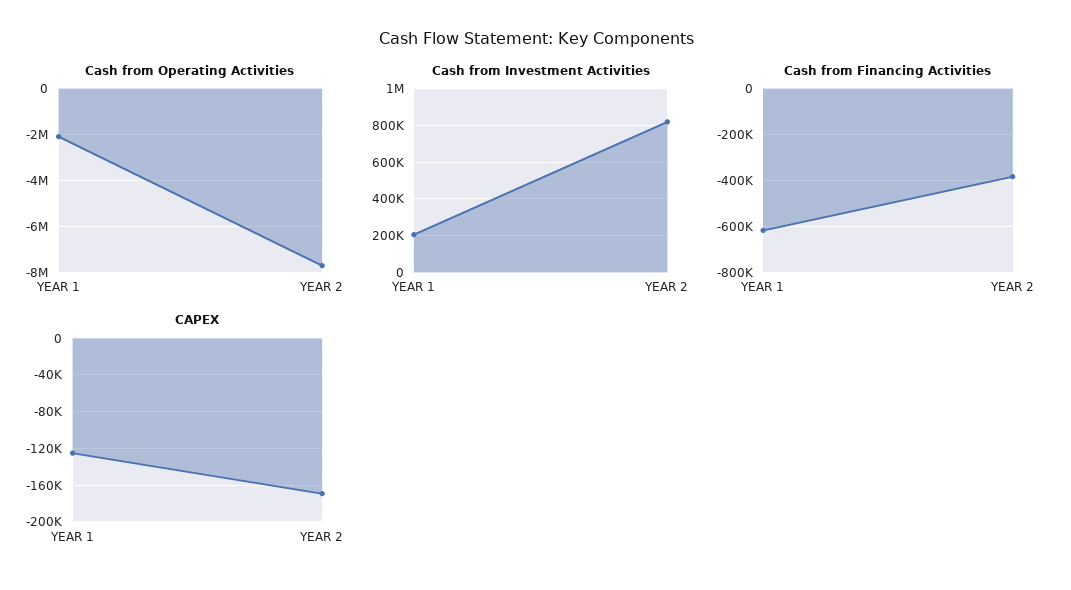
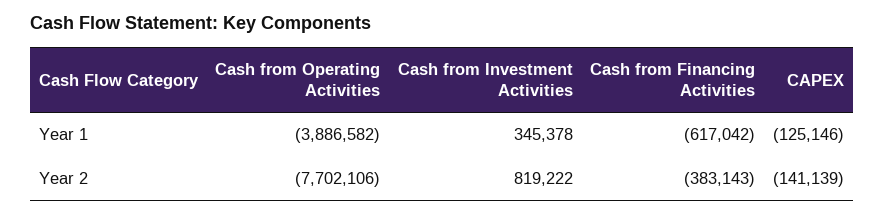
  {
    "Cash from Operating Activities": {
-     "YEAR 1": -2000000,
+     "YEAR 1": -3886582,
      "YEAR 2": -7702106
    },
    "Cash from Investment Activities": {
-     "YEAR 1": 200000,
+     "YEAR 1": 345378,
      "YEAR 2": 819222
    },
    "Cash from Financing Activities": {
      "YEAR 1": -617042,
      "YEAR 2": -383143
    },
    "CAPEX": {
      "YEAR 1": -125146,
-     "YEAR 2": -170000
+     "YEAR 2": -141139
    }
  }

